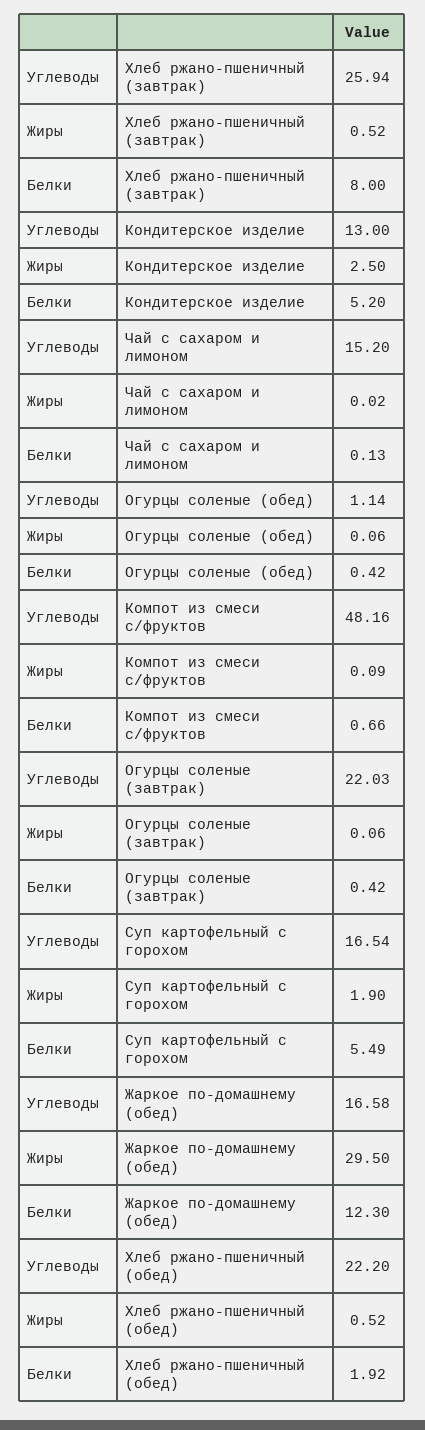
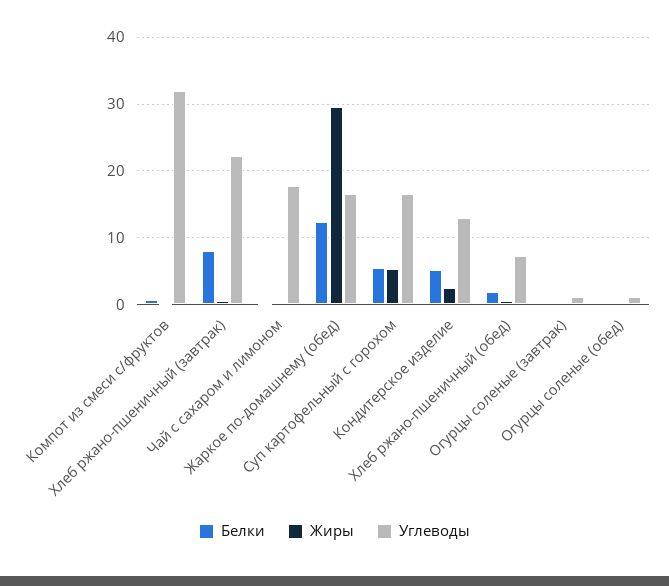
  {
    "Углеводы": {
-     "Хлеб ржано-пшеничный (завтрак)": 25.94,
+     "Хлеб ржано-пшеничный (завтрак)": 22,
      "Кондитерское изделие": 13,
-     "Чай с сахаром и лимоном": 15.2,
+     "Чай с сахаром и лимоном": 18,
      "Огурцы соленые (обед)": 1.14,
-     "Компот из смеси с/фруктов": 48.16,
+     "Компот из смеси с/фруктов": 32,
-     "Огурцы соленые (завтрак)": 22.03,
+     "Огурцы соленые (завтрак)": 1,
      "Суп картофельный с горохом": 16.54,
      "Жаркое по-домашнему (обед)": 16.58,
-     "Хлеб ржано-пшеничный (обед)": 22.2
+     "Хлеб ржано-пшеничный (обед)": 7
    },
    "Жиры": {
      "Хлеб ржано-пшеничный (завтрак)": 0.52,
      "Кондитерское изделие": 2.5,
      "Чай с сахаром и лимоном": 0.02,
      "Огурцы соленые (обед)": 0.06,
      "Компот из смеси с/фруктов": 0.09,
      "Огурцы соленые (завтрак)": 0.06,
-     "Суп картофельный с горохом": 1.9,
+     "Суп картофельный с горохом": 5,
      "Жаркое по-домашнему (обед)": 29.5,
      "Хлеб ржано-пшеничный (обед)": 0.52
    },
    "Белки": {
      "Хлеб ржано-пшеничный (завтрак)": 8,
      "Кондитерское изделие": 5.2,
      "Чай с сахаром и лимоном": 0.13,
      "Огурцы соленые (обед)": 0.42,
      "Компот из смеси с/фруктов": 0.66,
      "Огурцы соленые (завтрак)": 0.42,
      "Суп картофельный с горохом": 5.49,
      "Жаркое по-домашнему (обед)": 12.3,
      "Хлеб ржано-пшеничный (обед)": 1.92
    }
  }

